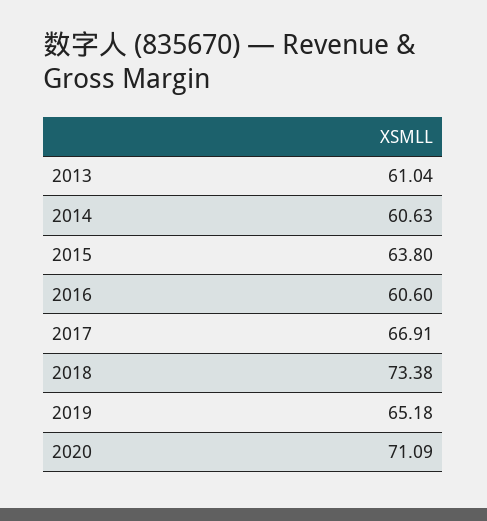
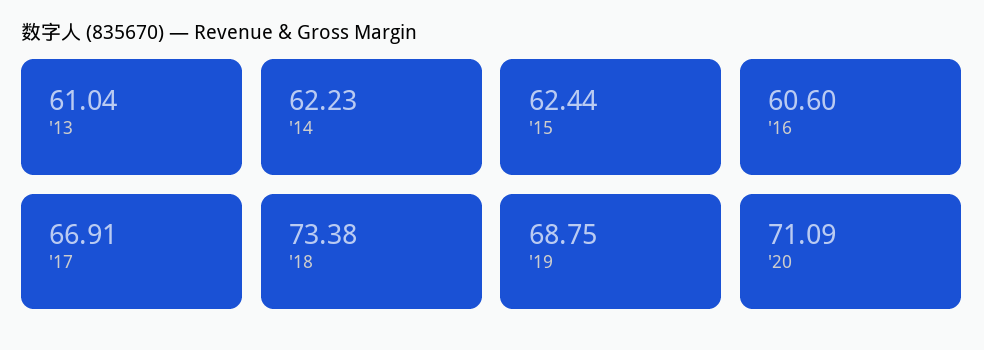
  {
    "2013": 61.04,
-   "2014": 60.63,
+   "2014": 62.23,
-   "2015": 63.8,
+   "2015": 62.44,
    "2016": 60.6,
    "2017": 66.91,
    "2018": 73.38,
-   "2019": 65.18,
+   "2019": 68.75,
    "2020": 71.09
  }

